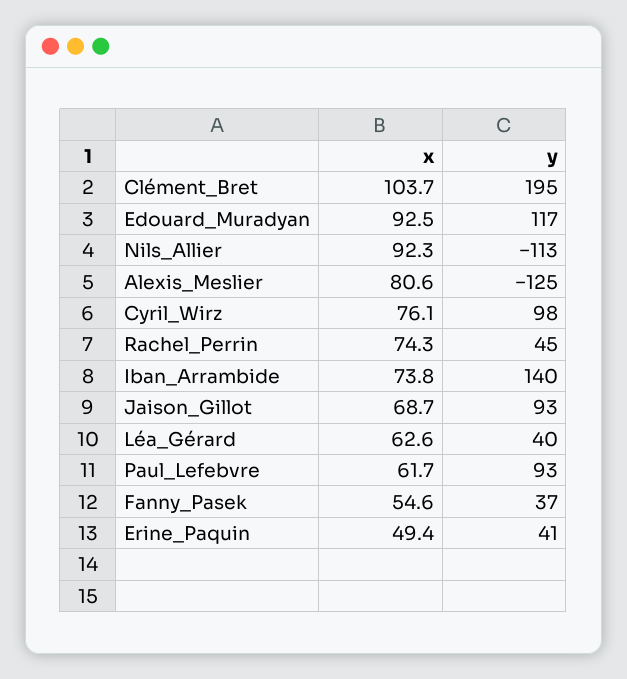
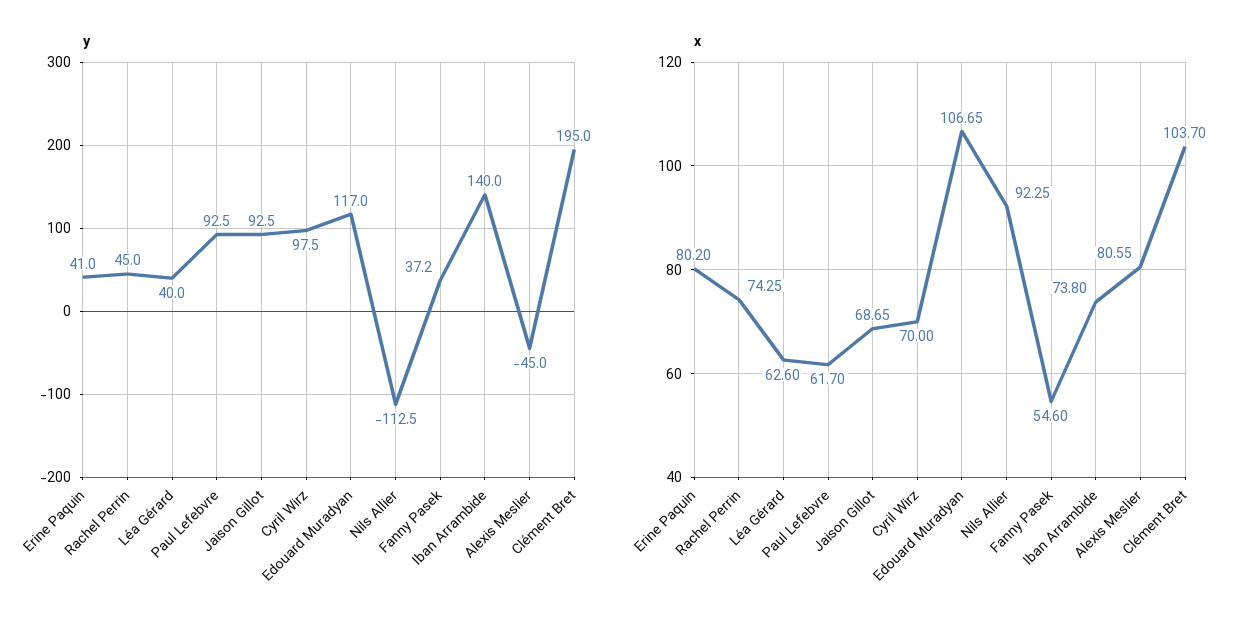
  {
    "x": {
      "Clément_Bret": 103.7,
-     "Edouard_Muradyan": 92.5,
+     "Edouard_Muradyan": 106.65,
      "Nils_Allier": 92.25,
      "Alexis_Meslier": 80.55,
-     "Cyril_Wirz": 76.1,
+     "Cyril_Wirz": 70,
      "Rachel_Perrin": 74.25,
      "Iban_Arrambide": 73.8,
      "Jaison_Gillot": 68.65,
      "Léa_Gérard": 62.6,
      "Paul_Lefebvre": 61.7,
      "Fanny_Pasek": 54.6,
-     "Erine_Paquin": 49.4
+     "Erine_Paquin": 80.2
    },
    "y": {
      "Clément_Bret": 195,
      "Edouard_Muradyan": 117,
      "Nils_Allier": -112.5,
-     "Alexis_Meslier": -125,
+     "Alexis_Meslier": -45,
      "Cyril_Wirz": 97.5,
      "Rachel_Perrin": 45,
      "Iban_Arrambide": 140,
      "Jaison_Gillot": 92.5,
      "Léa_Gérard": 40,
      "Paul_Lefebvre": 92.5,
      "Fanny_Pasek": 37.2,
      "Erine_Paquin": 41
    }
  }

